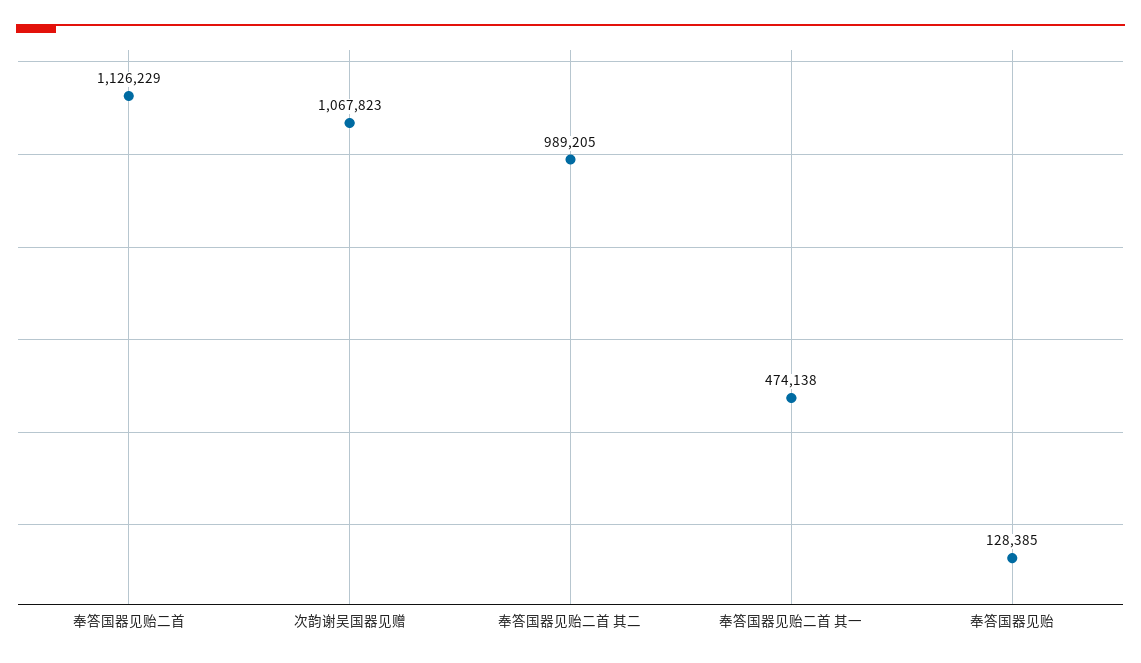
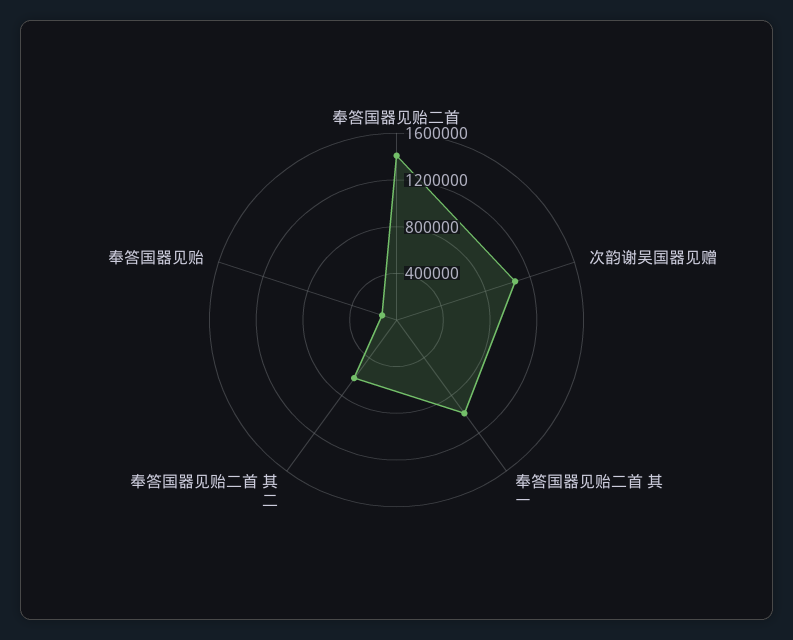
  {
-   "奉答国器见贻二首": 1126229,
+   "奉答国器见贻二首": 1400000,
    "次韵谢吴国器见赠": 1067823,
-   "奉答国器见贻二首 其二": 989205,
+   "奉答国器见贻二首 其二": 600000,
-   "奉答国器见贻二首 其一": 474138,
+   "奉答国器见贻二首 其一": 1000000,
    "奉答国器见贻": 128385
  }

